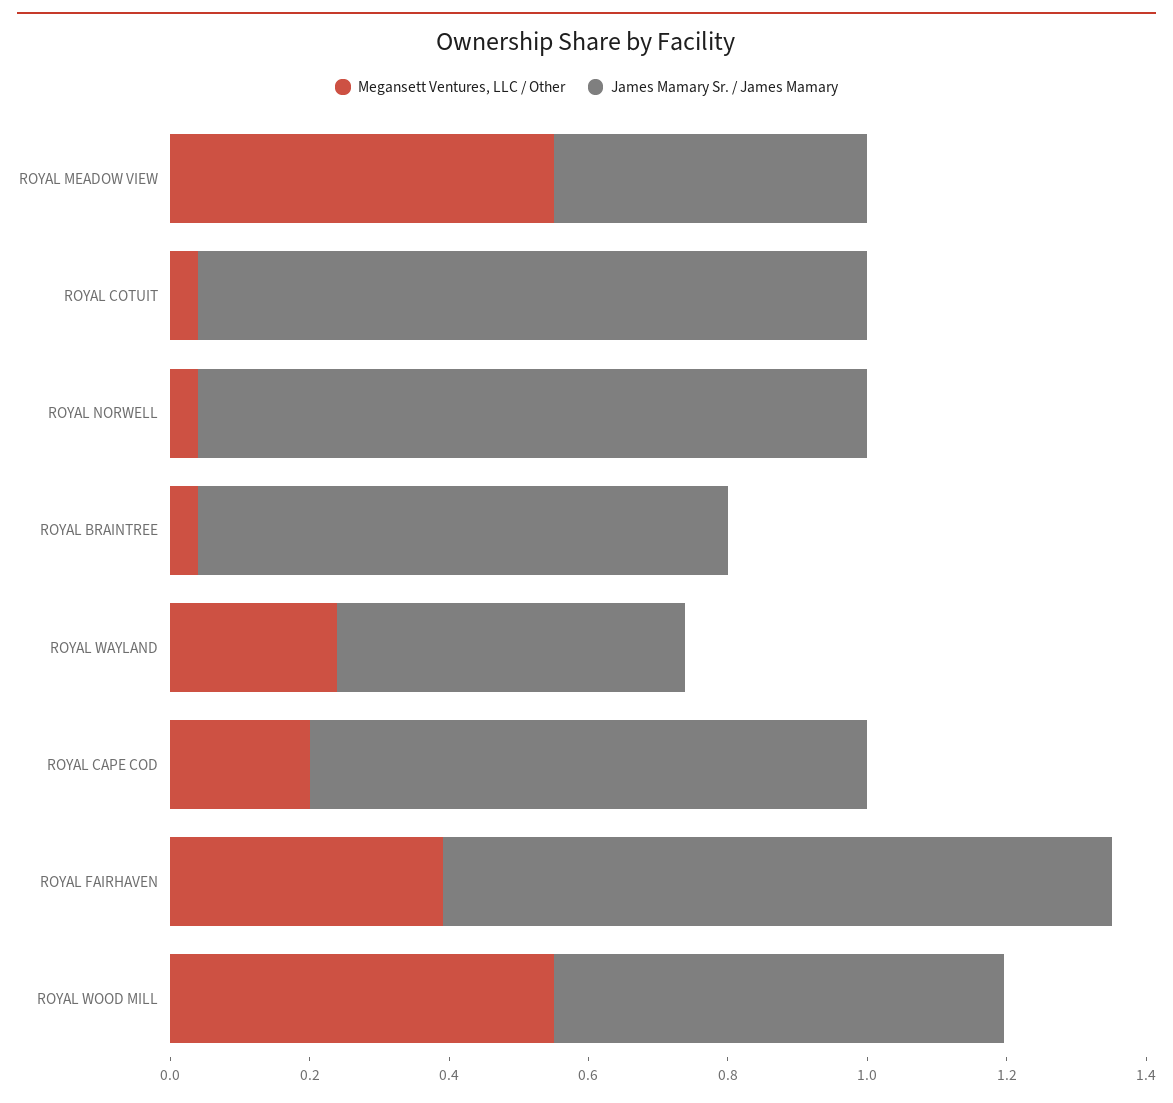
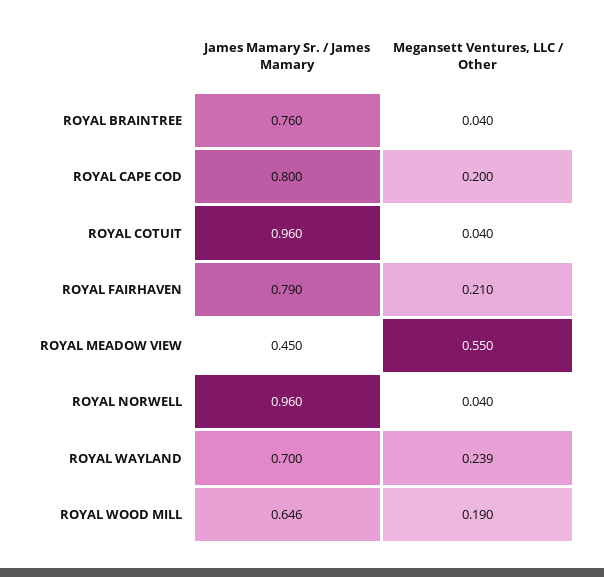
  {
    "Megansett Ventures, LLC / Other": {
      "ROYAL MEADOW VIEW": 0.55,
      "ROYAL COTUIT": 0.04,
      "ROYAL NORWELL": 0.04,
      "ROYAL BRAINTREE": 0.04,
      "ROYAL WAYLAND": 0.239,
      "ROYAL CAPE COD": 0.2,
-     "ROYAL FAIRHAVEN": 0.4,
+     "ROYAL FAIRHAVEN": 0.21,
-     "ROYAL WOOD MILL": 0.55
+     "ROYAL WOOD MILL": 0.19
    },
    "James Mamary Sr. / James Mamary": {
      "ROYAL MEADOW VIEW": 0.45,
      "ROYAL COTUIT": 0.96,
      "ROYAL NORWELL": 0.96,
      "ROYAL BRAINTREE": 0.76,
-     "ROYAL WAYLAND": 0.5,
+     "ROYAL WAYLAND": 0.7,
      "ROYAL CAPE COD": 0.8,
-     "ROYAL FAIRHAVEN": 0.95,
+     "ROYAL FAIRHAVEN": 0.79,
      "ROYAL WOOD MILL": 0.646
    }
  }

